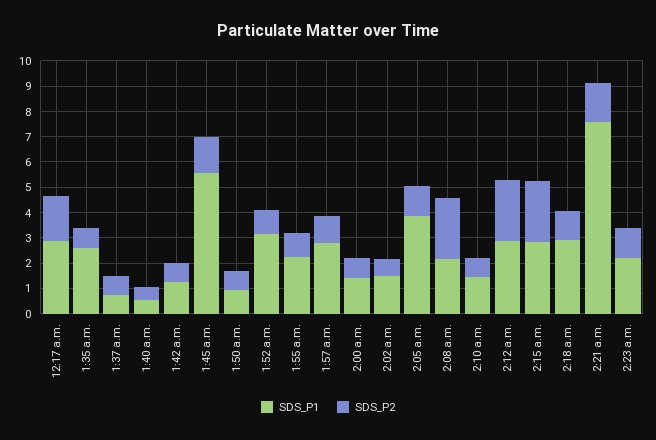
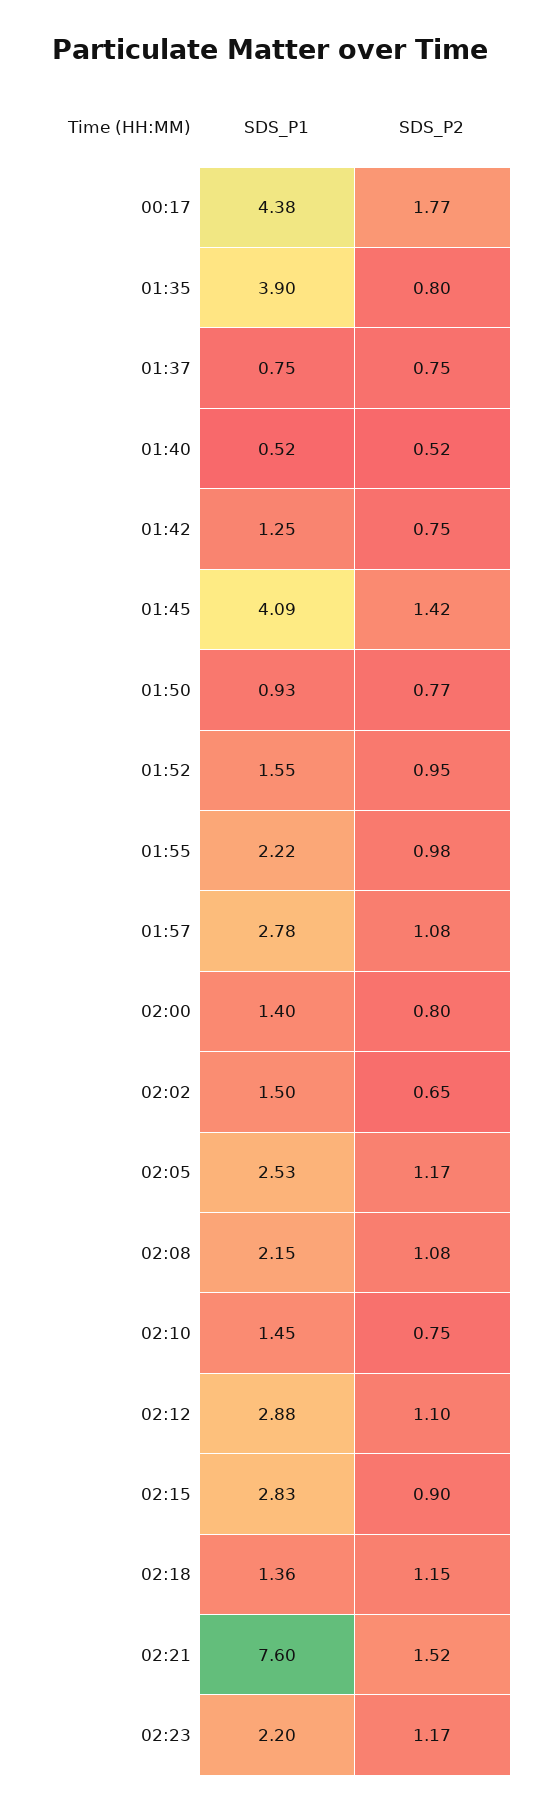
  {
    "SDS_P1": {
-     "12:17 a.m.": 3,
+     "12:17 a.m.": 4.38,
-     "1:35 a.m.": 2.5,
+     "1:35 a.m.": 3.9,
      "1:37 a.m.": 0.75,
      "1:40 a.m.": 0.52,
      "1:42 a.m.": 1.25,
-     "1:45 a.m.": 5.5,
+     "1:45 a.m.": 4.09,
      "1:50 a.m.": 0.93,
-     "1:52 a.m.": 3,
+     "1:52 a.m.": 1.55,
      "1:55 a.m.": 2.22,
      "1:57 a.m.": 2.78,
      "2:00 a.m.": 1.4,
      "2:02 a.m.": 1.5,
-     "2:05 a.m.": 4,
+     "2:05 a.m.": 2.53,
      "2:08 a.m.": 2.15,
      "2:10 a.m.": 1.45,
      "2:12 a.m.": 2.88,
      "2:15 a.m.": 2.83,
-     "2:18 a.m.": 3,
+     "2:18 a.m.": 1.36,
      "2:21 a.m.": 7.6,
      "2:23 a.m.": 2.2
    },
    "SDS_P2": {
      "12:17 a.m.": 1.77,
      "1:35 a.m.": 0.8,
      "1:37 a.m.": 0.75,
      "1:40 a.m.": 0.52,
      "1:42 a.m.": 0.75,
      "1:45 a.m.": 1.42,
      "1:50 a.m.": 0.77,
      "1:52 a.m.": 0.95,
      "1:55 a.m.": 0.98,
      "1:57 a.m.": 1.08,
      "2:00 a.m.": 0.8,
      "2:02 a.m.": 0.65,
      "2:05 a.m.": 1.17,
-     "2:08 a.m.": 2.5,
+     "2:08 a.m.": 1.08,
      "2:10 a.m.": 0.75,
-     "2:12 a.m.": 2.5,
+     "2:12 a.m.": 1.1,
-     "2:15 a.m.": 2.5,
+     "2:15 a.m.": 0.9,
      "2:18 a.m.": 1.15,
      "2:21 a.m.": 1.52,
      "2:23 a.m.": 1.17
    }
  }

